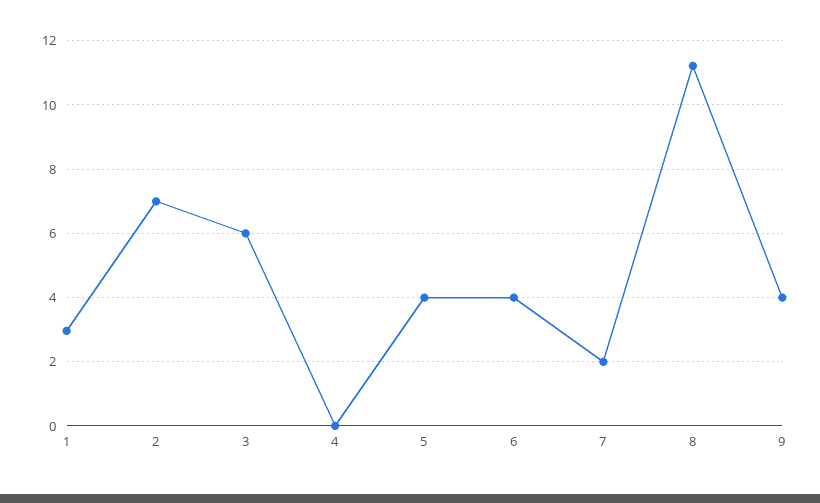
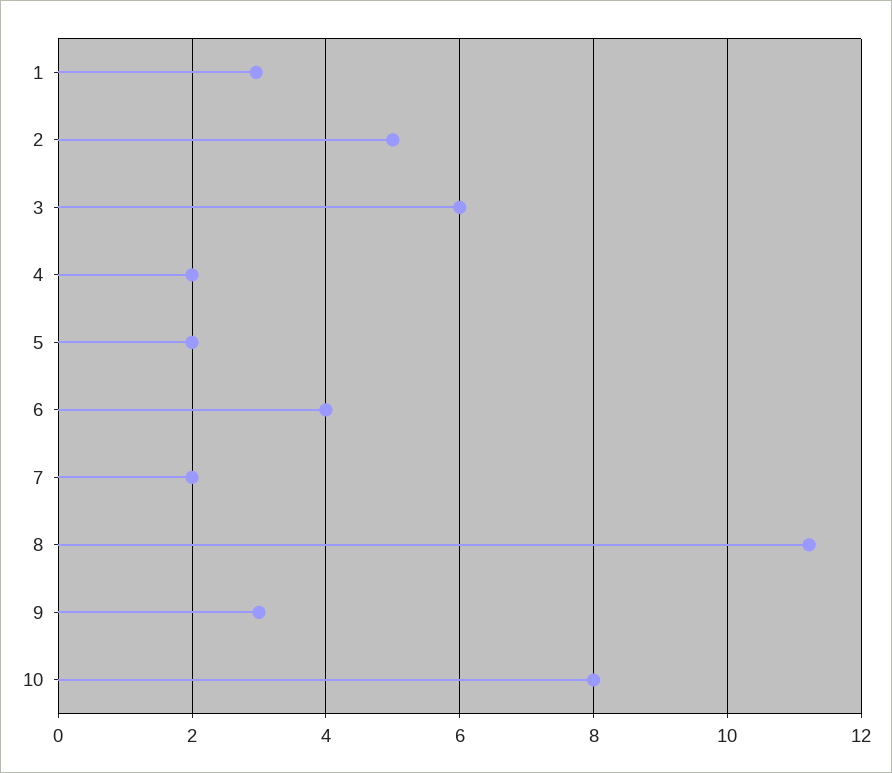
  {
    "1": 3,
-   "2": 7,
+   "2": 5,
    "3": 6,
-   "4": 0,
+   "4": 2,
-   "5": 4,
+   "5": 2,
    "6": 4,
    "7": 2,
    "8": 11.2,
-   "9": 4
+   "9": 3,
+   "10": 8
  }

